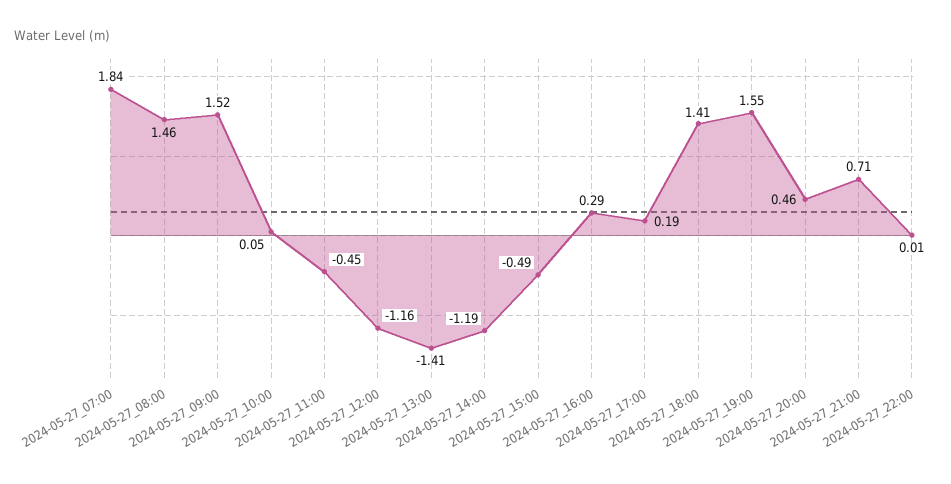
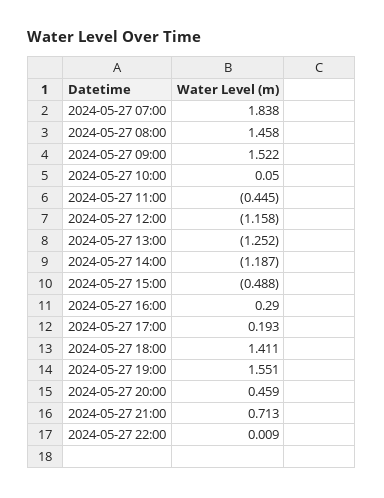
  {
    "2024-05-27_07:00": 1.838,
    "2024-05-27_08:00": 1.458,
    "2024-05-27_09:00": 1.522,
    "2024-05-27_10:00": 0.05,
    "2024-05-27_11:00": -0.445,
    "2024-05-27_12:00": -1.158,
-   "2024-05-27_13:00": -1.41,
+   "2024-05-27_13:00": -1.252,
    "2024-05-27_14:00": -1.187,
    "2024-05-27_15:00": -0.488,
    "2024-05-27_16:00": 0.29,
    "2024-05-27_17:00": 0.193,
    "2024-05-27_18:00": 1.411,
    "2024-05-27_19:00": 1.551,
    "2024-05-27_20:00": 0.459,
    "2024-05-27_21:00": 0.713,
    "2024-05-27_22:00": 0.009
  }

